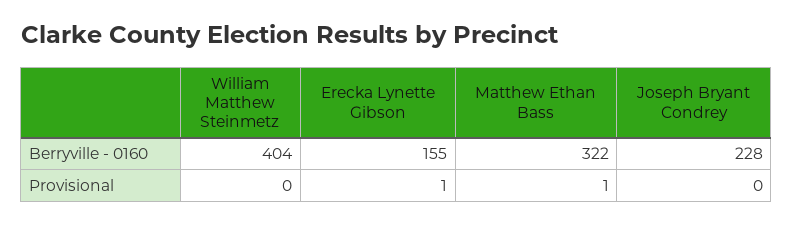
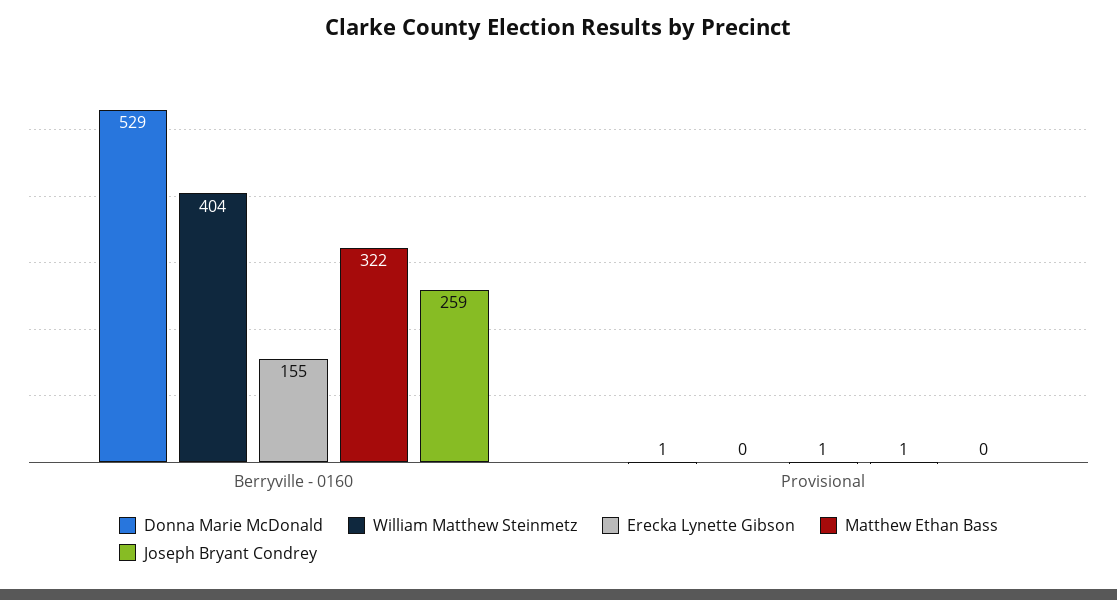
  {
    "William Matthew Steinmetz": {
      "Berryville - 0160": 404,
      "Provisional": 0
    },
    "Erecka Lynette Gibson": {
      "Berryville - 0160": 155,
      "Provisional": 1
    },
    "Matthew Ethan Bass": {
      "Berryville - 0160": 322,
      "Provisional": 1
    },
    "Joseph Bryant Condrey": {
-     "Berryville - 0160": 228,
+     "Berryville - 0160": 259,
      "Provisional": 0
-   }
+   },
+   "Donna Marie McDonald": {
+     "Berryville - 0160": 529,
+     "Provisional": 1
+   }
  }

